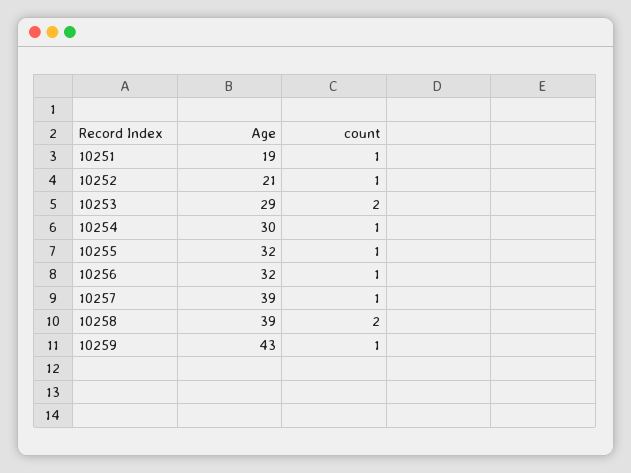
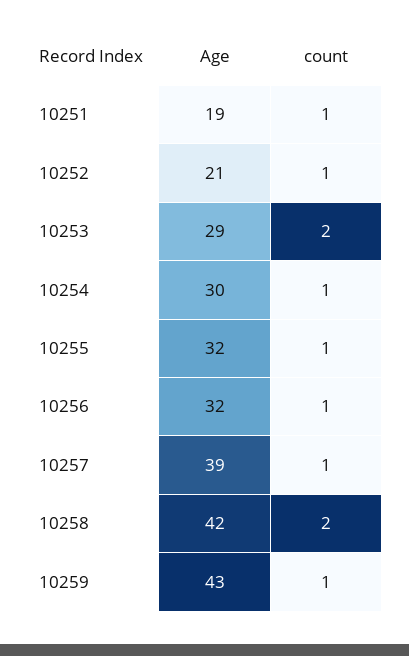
  {
    "Age": {
      "10251": 19,
      "10252": 21,
      "10253": 29,
      "10254": 30,
      "10255": 32,
      "10256": 32,
      "10257": 39,
-     "10258": 39,
+     "10258": 42,
      "10259": 43
    },
    "count": {
      "10251": 1,
      "10252": 1,
      "10253": 2,
      "10254": 1,
      "10255": 1,
      "10256": 1,
      "10257": 1,
      "10258": 2,
      "10259": 1
    }
  }

